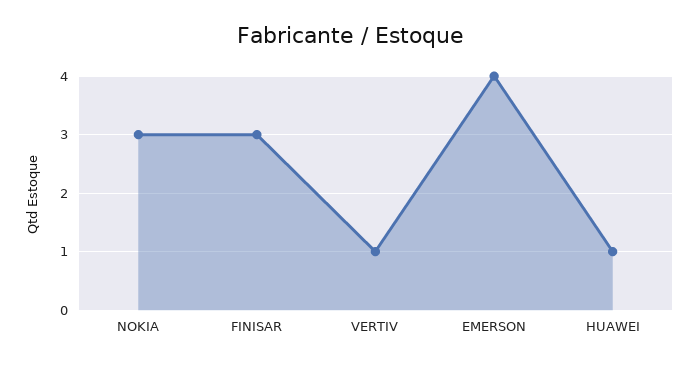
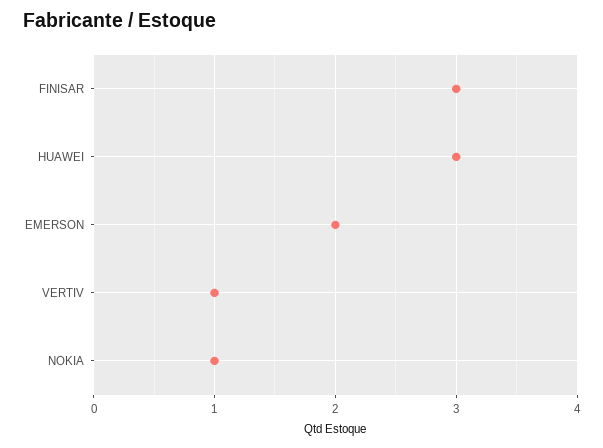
  {
-   "NOKIA": 3,
+   "NOKIA": 1,
    "FINISAR": 3,
    "VERTIV": 1,
-   "EMERSON": 4,
+   "EMERSON": 2,
-   "HUAWEI": 1
+   "HUAWEI": 3
  }

